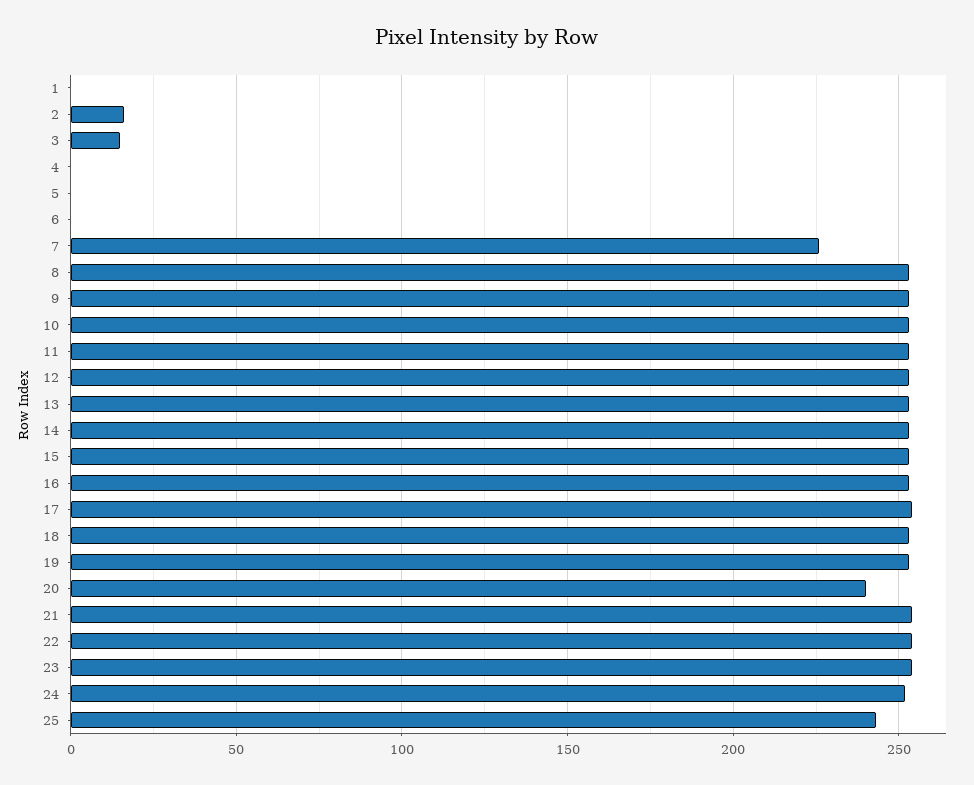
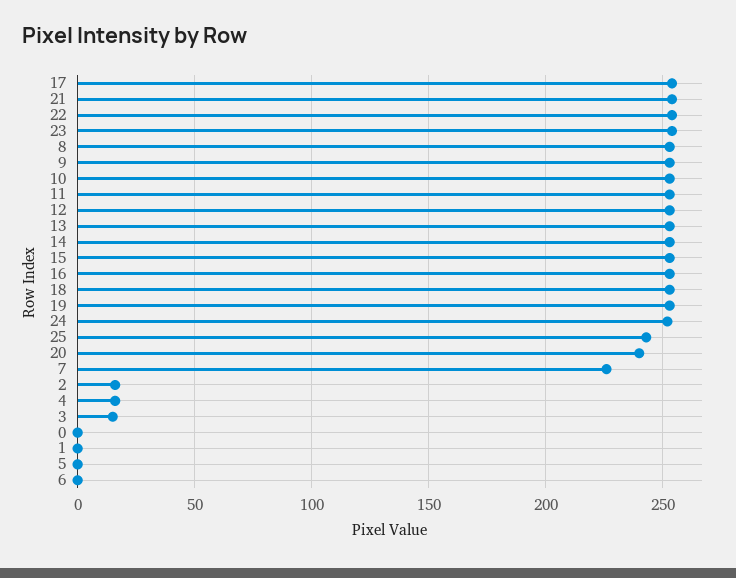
  {
    "1": 0,
    "2": 15,
    "3": 15,
-   "4": 0,
+   "4": 15,
    "5": 0,
    "6": 0,
    "7": 225,
    "8": 255,
    "9": 255,
    "10": 255,
    "11": 255,
    "12": 255,
    "13": 255,
    "14": 255,
    "15": 255,
    "16": 255,
    "17": 255,
    "18": 255,
    "19": 255,
    "20": 240,
    "21": 255,
    "22": 255,
    "23": 255,
    "24": 250,
-   "25": 245
+   "25": 245,
+   "0": 0
  }

